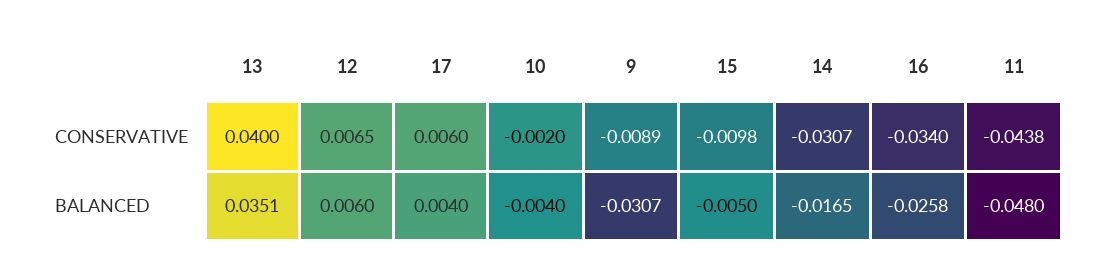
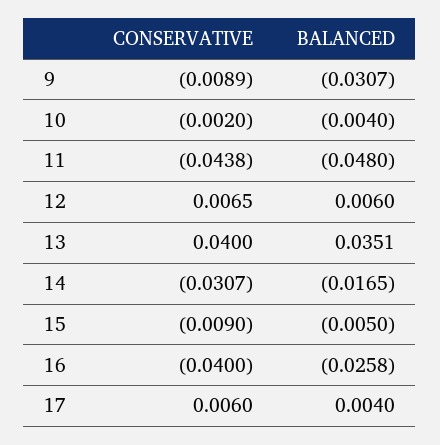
  {
    "13": {
      "CONSERVATIVE": 0.04,
      "BALANCED": 0.0351
    },
    "12": {
      "CONSERVATIVE": 0.0065,
      "BALANCED": 0.006
    },
    "17": {
      "CONSERVATIVE": 0.006,
      "BALANCED": 0.004
    },
    "10": {
      "CONSERVATIVE": -0.002,
      "BALANCED": -0.004
    },
    "9": {
      "CONSERVATIVE": -0.0089,
      "BALANCED": -0.0307
    },
    "15": {
-     "CONSERVATIVE": -0.0098,
+     "CONSERVATIVE": -0.009,
      "BALANCED": -0.005
    },
    "14": {
      "CONSERVATIVE": -0.0307,
      "BALANCED": -0.0165
    },
    "16": {
-     "CONSERVATIVE": -0.034,
+     "CONSERVATIVE": -0.04,
      "BALANCED": -0.0258
    },
    "11": {
      "CONSERVATIVE": -0.0438,
      "BALANCED": -0.048
    }
  }

